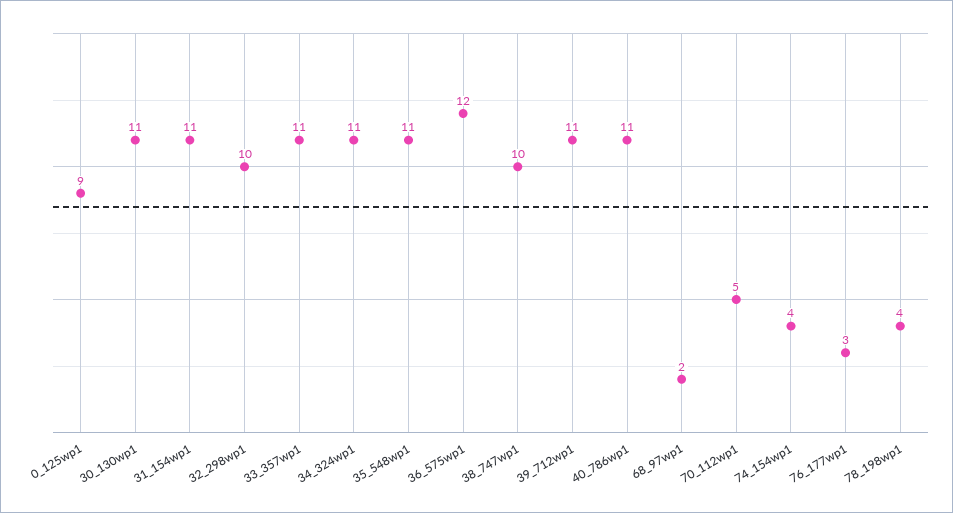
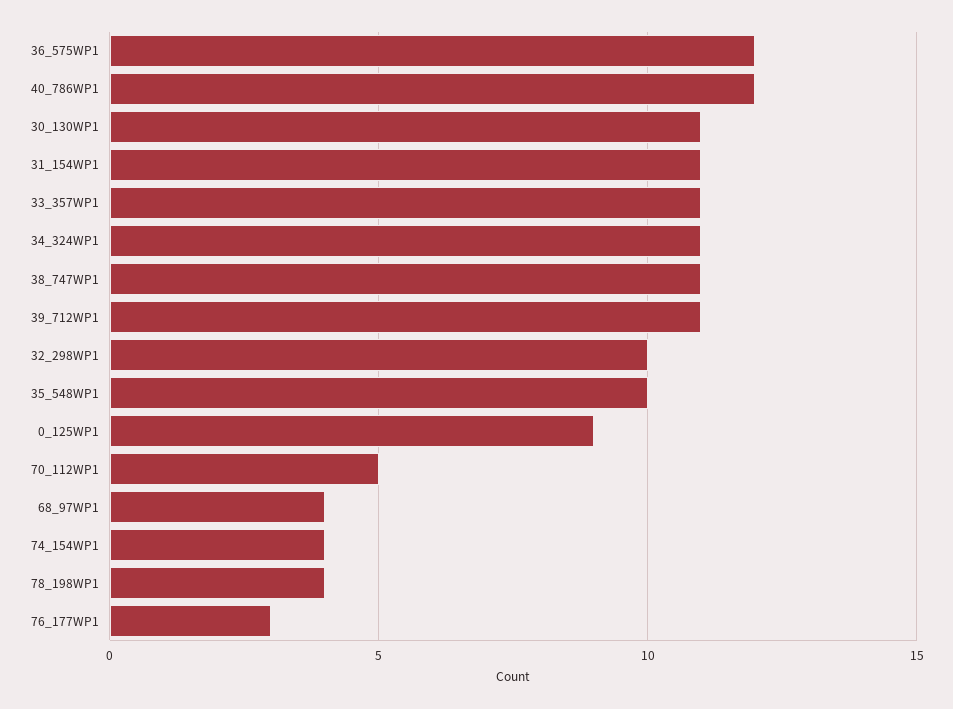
  {
    "0_125wp1": 9,
    "30_130wp1": 11,
    "31_154wp1": 11,
    "32_298wp1": 10,
    "33_357wp1": 11,
    "34_324wp1": 11,
-   "35_548wp1": 11,
+   "35_548wp1": 10,
    "36_575wp1": 12,
-   "38_747wp1": 10,
+   "38_747wp1": 11,
    "39_712wp1": 11,
-   "40_786wp1": 11,
+   "40_786wp1": 12,
-   "68_97wp1": 2,
+   "68_97wp1": 4,
    "70_112wp1": 5,
    "74_154wp1": 4,
    "76_177wp1": 3,
    "78_198wp1": 4
  }

